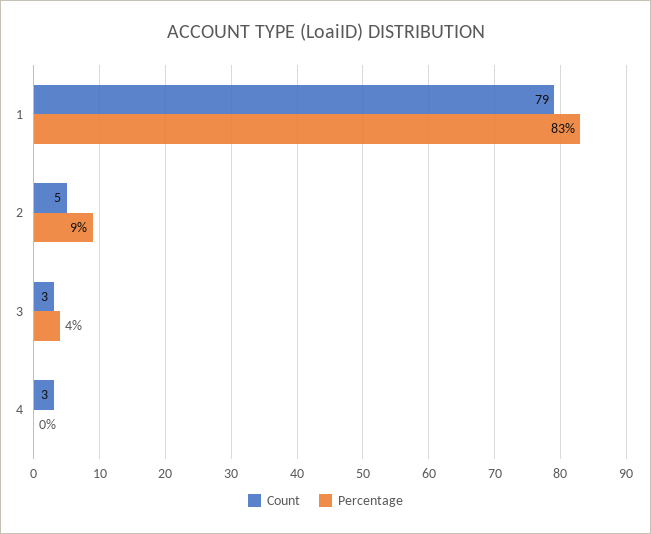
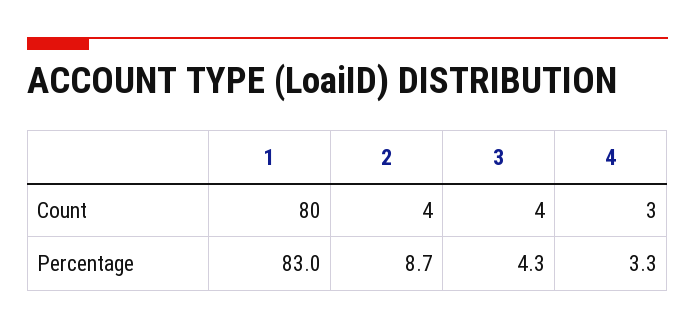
  {
    "Count": {
-     "1": 79,
+     "1": 80,
-     "2": 5,
+     "2": 4,
-     "3": 3,
+     "3": 4,
      "4": 3
    },
    "Percentage": {
      "1": 83,
      "2": 8.7,
      "3": 4.3,
-     "4": 0
+     "4": 3.3
    }
  }

